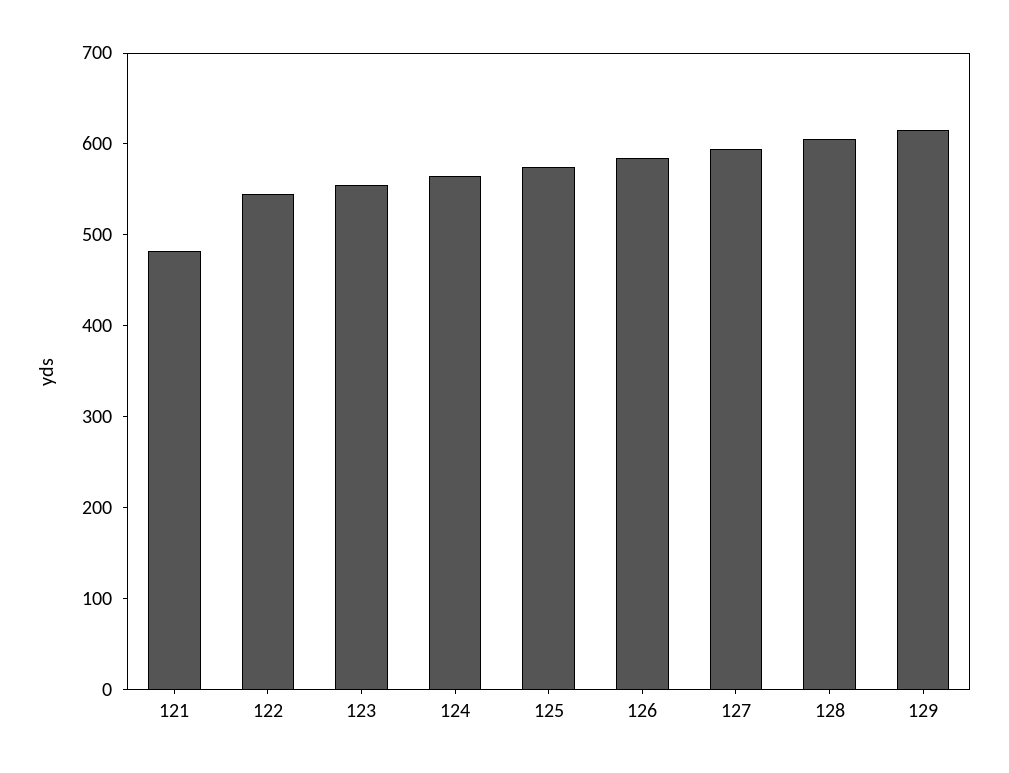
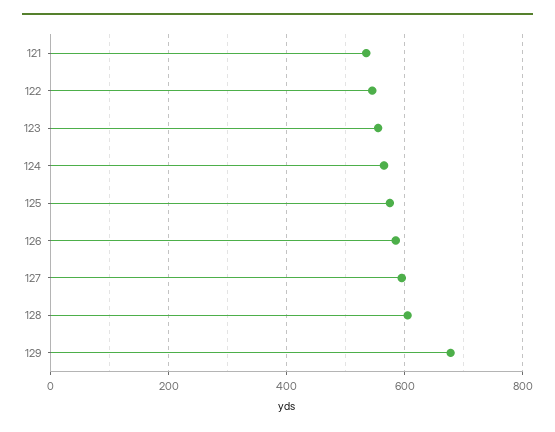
  {
-   "121": 480,
+   "121": 540,
    "122": 540,
    "123": 560,
    "124": 560,
    "125": 580,
    "126": 580,
    "127": 600,
    "128": 600,
-   "129": 620
+   "129": 680
  }

